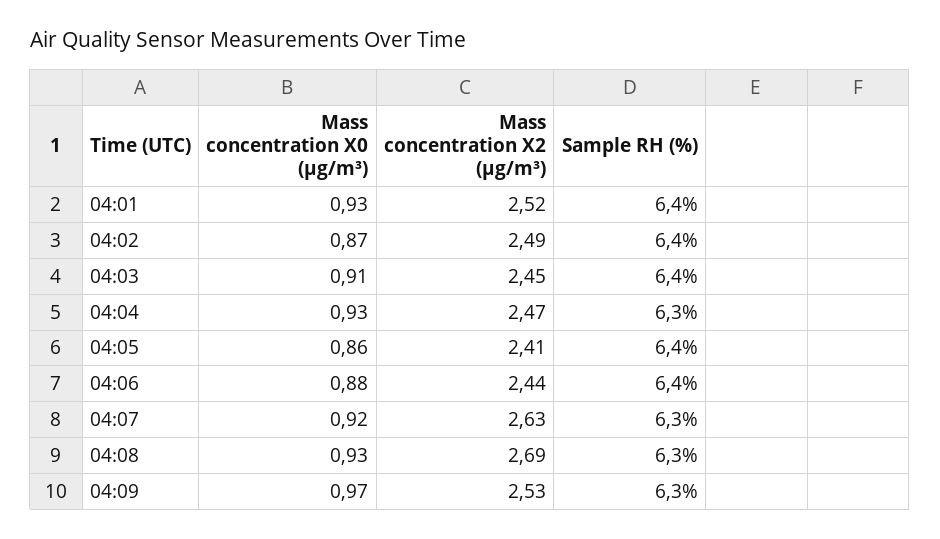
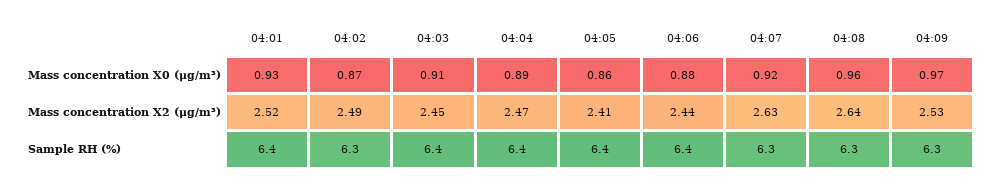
  {
    "Mass concentration X0 (μg/m³)": {
      "04:01": 0.93,
      "04:02": 0.87,
      "04:03": 0.91,
-     "04:04": 0.93,
+     "04:04": 0.89,
      "04:05": 0.86,
      "04:06": 0.88,
      "04:07": 0.92,
-     "04:08": 0.93,
+     "04:08": 0.96,
      "04:09": 0.97
    },
    "Mass concentration X2 (μg/m³)": {
      "04:01": 2.52,
      "04:02": 2.49,
      "04:03": 2.45,
      "04:04": 2.47,
      "04:05": 2.41,
      "04:06": 2.44,
      "04:07": 2.63,
-     "04:08": 2.69,
+     "04:08": 2.64,
      "04:09": 2.53
    },
    "Sample RH (%)": {
      "04:01": 6.4,
-     "04:02": 6.4,
+     "04:02": 6.3,
      "04:03": 6.4,
-     "04:04": 6.3,
+     "04:04": 6.4,
      "04:05": 6.4,
      "04:06": 6.4,
      "04:07": 6.3,
      "04:08": 6.3,
      "04:09": 6.3
    }
  }

